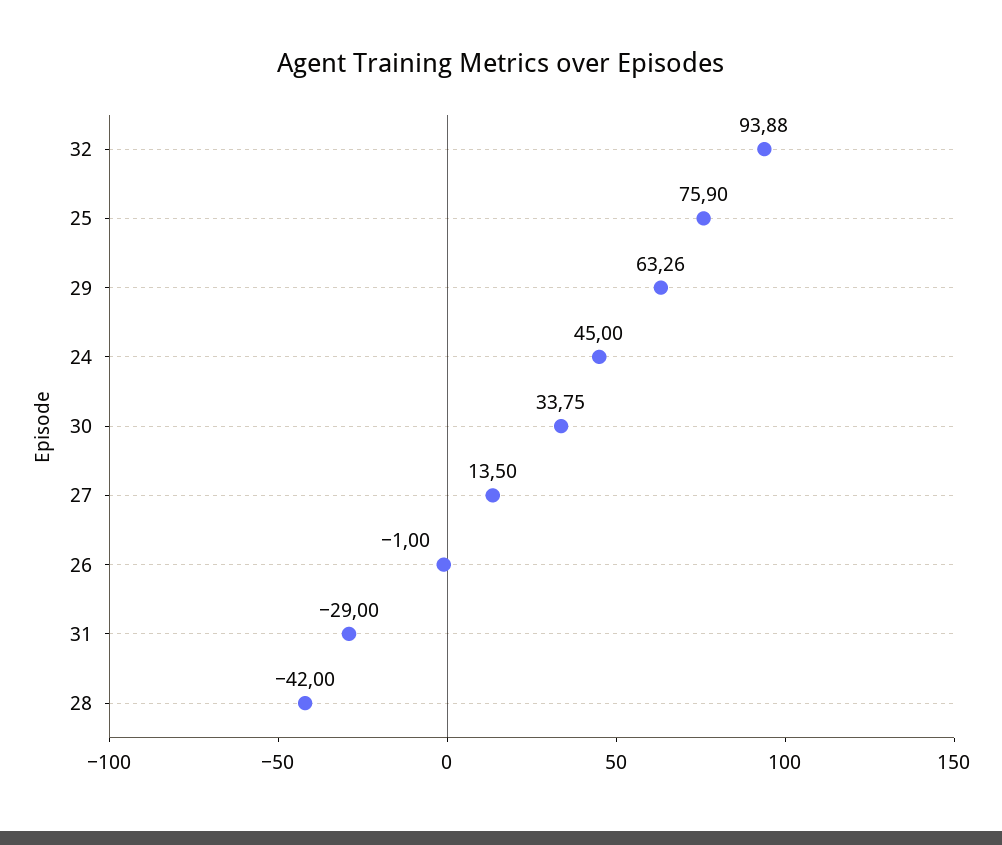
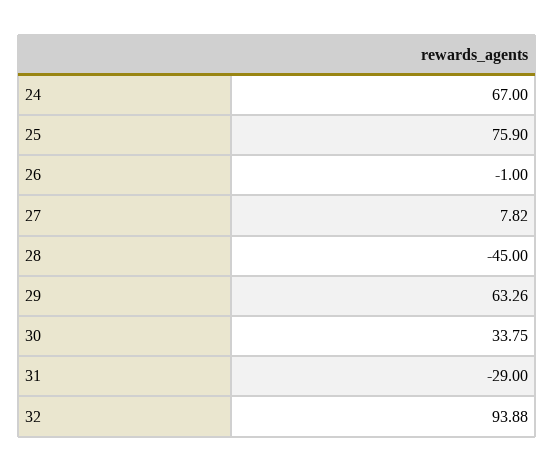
  {
    "32": 93.88,
    "25": 75.9,
    "29": 63.26,
-   "24": 45,
+   "24": 67,
    "30": 33.75,
-   "27": 13.5,
+   "27": 7.82,
    "26": -1,
    "31": -29,
-   "28": -42
+   "28": -45
  }

